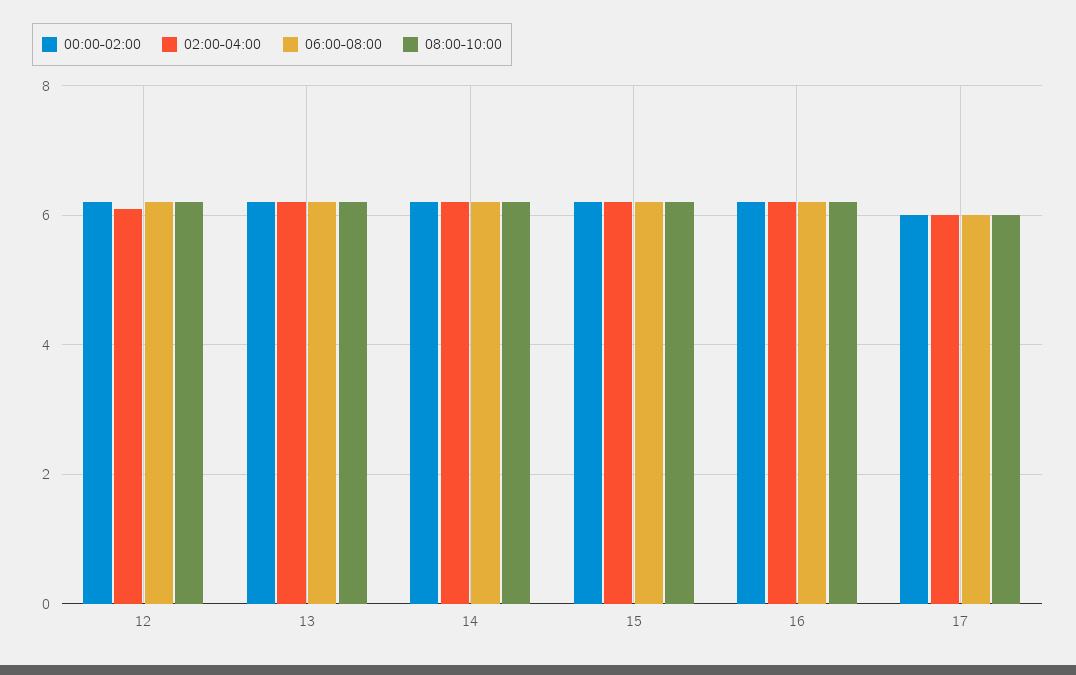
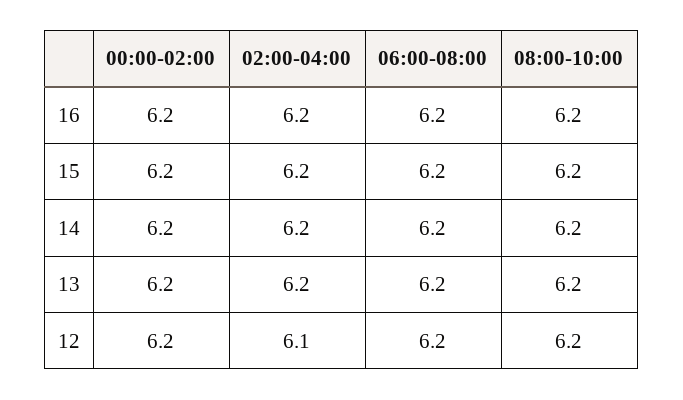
  {
    "00:00-02:00": {
      "12": 6.2,
      "13": 6.2,
      "14": 6.2,
      "15": 6.2,
-     "16": 6.2,
+     "16": 6.2
-     "17": 6
    },
    "02:00-04:00": {
      "12": 6.1,
      "13": 6.2,
      "14": 6.2,
      "15": 6.2,
-     "16": 6.2,
+     "16": 6.2
-     "17": 6
    },
    "06:00-08:00": {
      "12": 6.2,
      "13": 6.2,
      "14": 6.2,
      "15": 6.2,
-     "16": 6.2,
+     "16": 6.2
-     "17": 6
    },
    "08:00-10:00": {
      "12": 6.2,
      "13": 6.2,
      "14": 6.2,
      "15": 6.2,
-     "16": 6.2,
+     "16": 6.2
-     "17": 6
    }
  }

